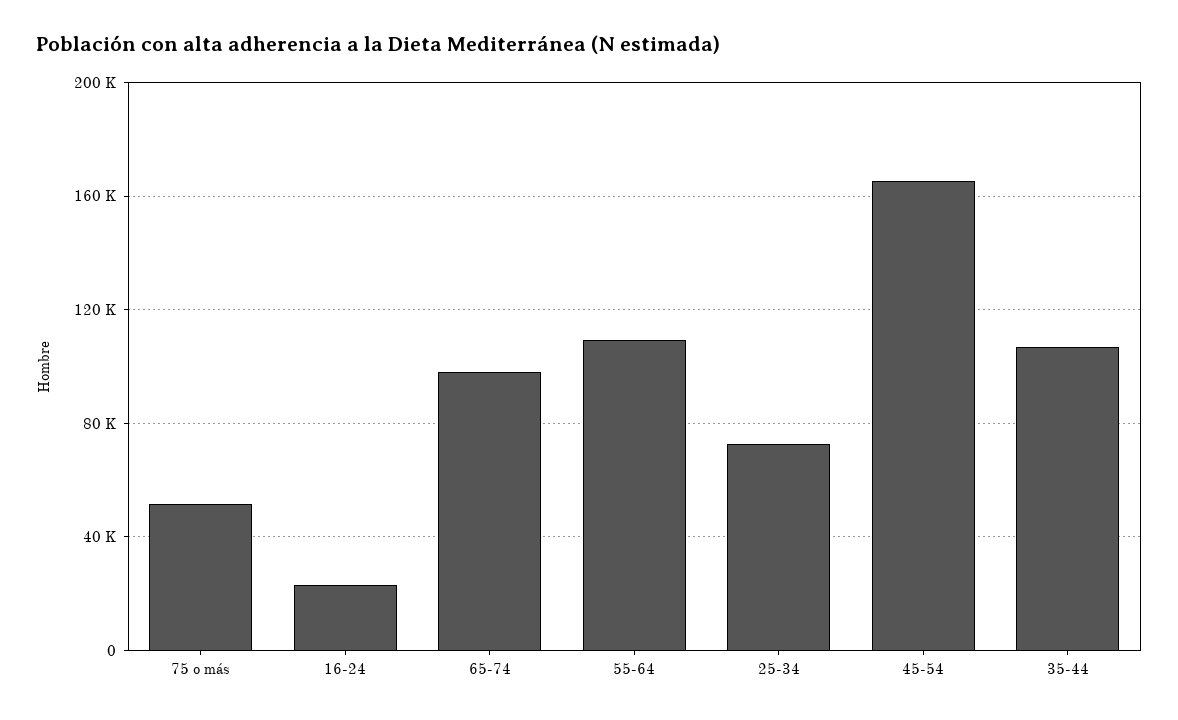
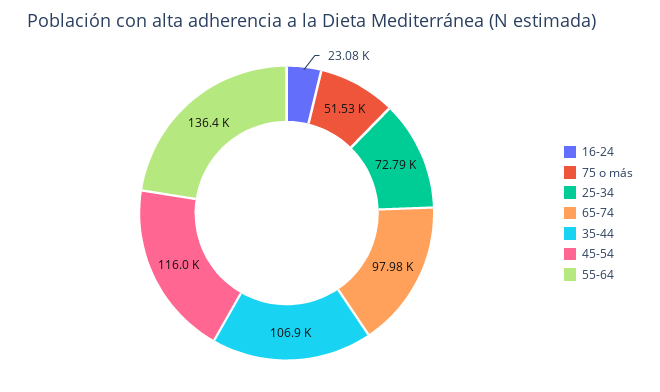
  {
    "75 o más": 51530,
    "16-24": 23080,
    "65-74": 97980,
-   "55-64": 110000,
+   "55-64": 136400,
    "25-34": 72790,
-   "45-54": 165000,
+   "45-54": 116000,
    "35-44": 106900
  }

